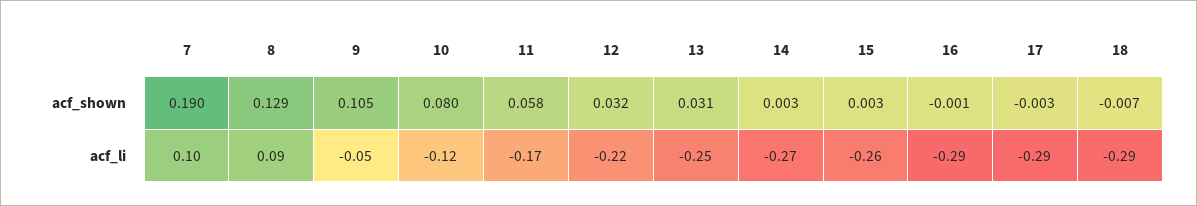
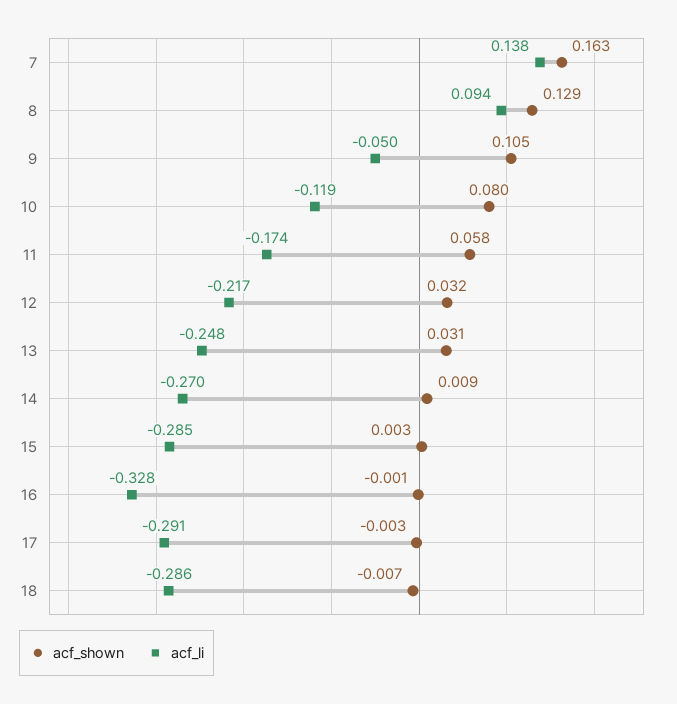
  {
    "acf_shown": {
-     "7": 0.19,
+     "7": 0.163,
      "8": 0.129,
      "9": 0.105,
      "10": 0.08,
      "11": 0.058,
      "12": 0.032,
      "13": 0.031,
-     "14": 0.003,
+     "14": 0.009,
      "15": 0.003,
      "16": -0.001,
      "17": -0.003,
      "18": -0.007
    },
    "acf_li": {
-     "7": 0.1,
+     "7": 0.138,
      "8": 0.094,
      "9": -0.05,
      "10": -0.119,
      "11": -0.174,
      "12": -0.217,
      "13": -0.248,
      "14": -0.27,
-     "15": -0.26,
+     "15": -0.285,
-     "16": -0.29,
+     "16": -0.328,
      "17": -0.291,
      "18": -0.286
    }
  }

